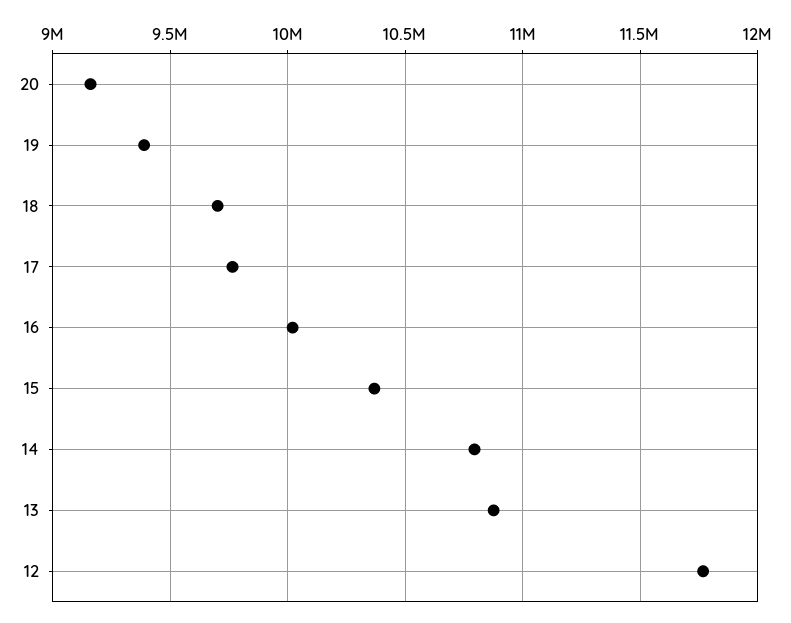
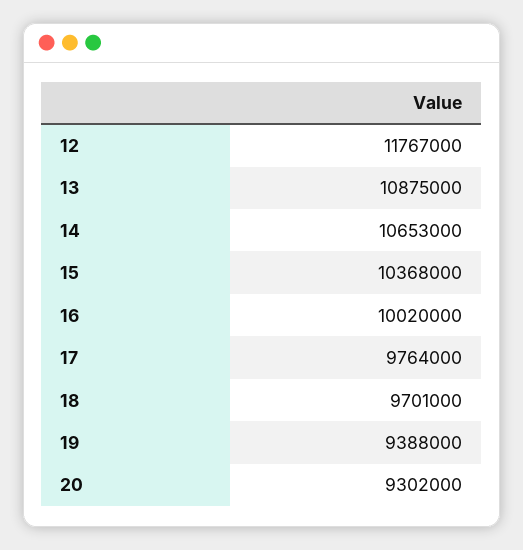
  {
-   "20": 9150000,
+   "20": 9302000,
    "19": 9388000,
    "18": 9701000,
    "17": 9764000,
    "16": 10020000,
    "15": 10368000,
-   "14": 10800000,
+   "14": 10653000,
    "13": 10875000,
    "12": 11767000
  }

